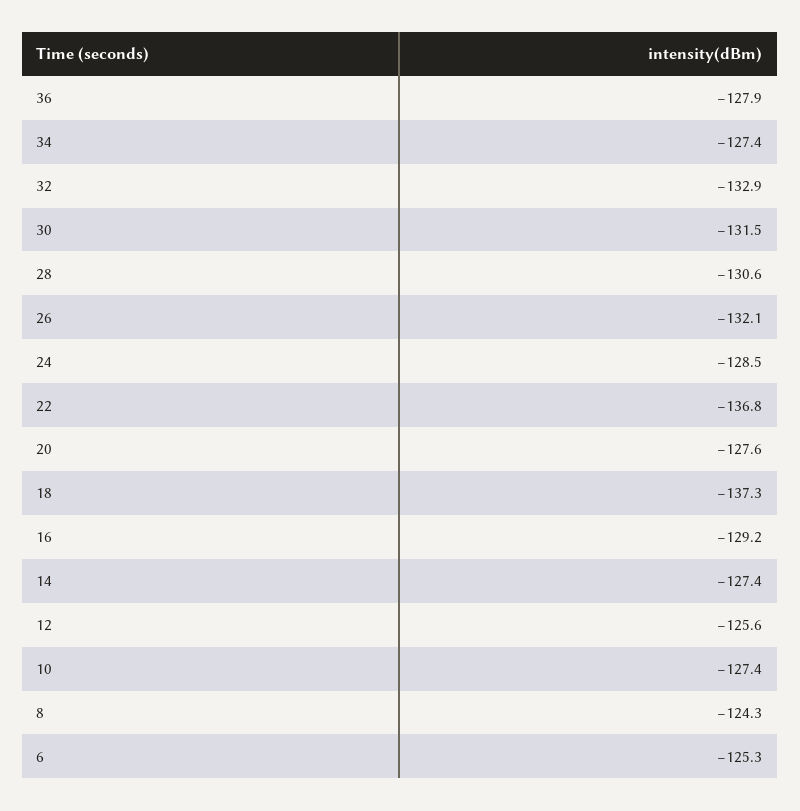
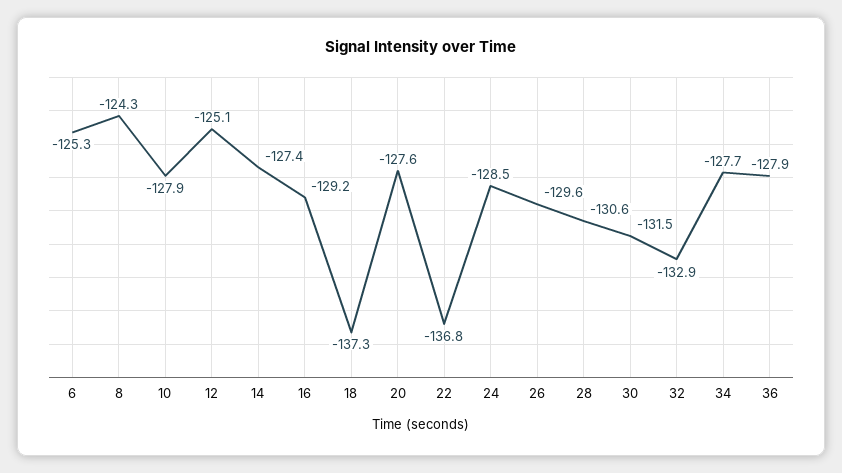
  {
    "36": -127.9,
-   "34": -127.4,
+   "34": -127.7,
    "32": -132.9,
    "30": -131.5,
    "28": -130.6,
-   "26": -132.1,
+   "26": -129.6,
    "24": -128.5,
    "22": -136.8,
    "20": -127.6,
    "18": -137.3,
    "16": -129.2,
    "14": -127.4,
-   "12": -125.6,
+   "12": -125.1,
-   "10": -127.4,
+   "10": -127.9,
    "8": -124.3,
    "6": -125.3
  }

